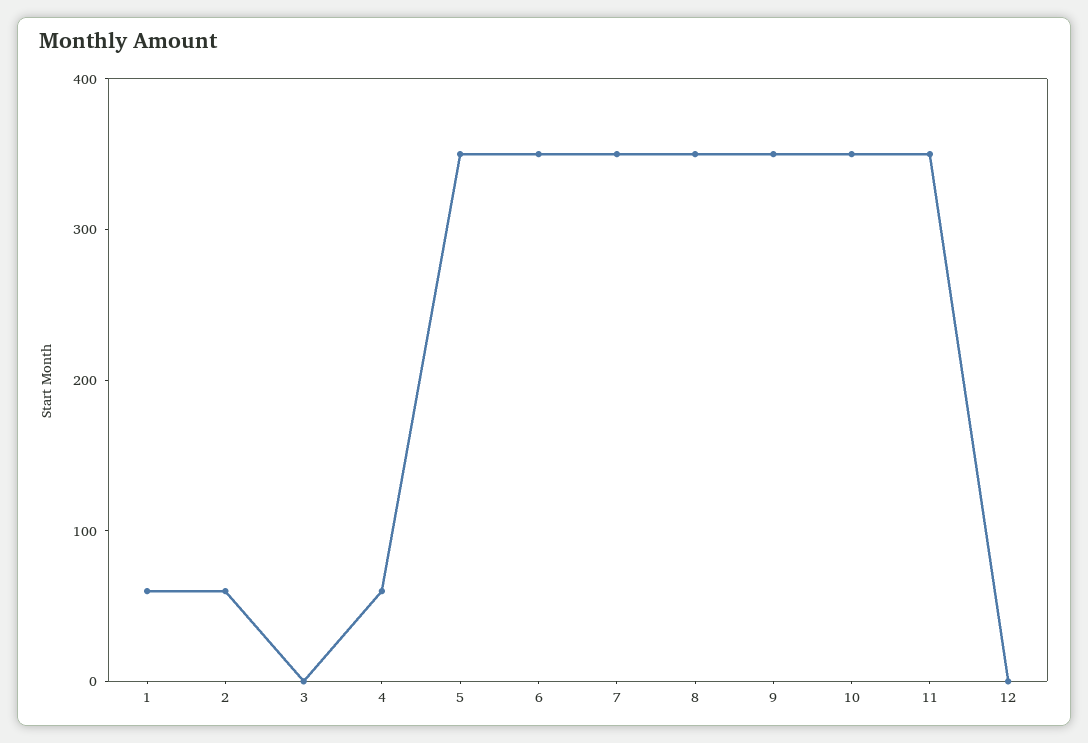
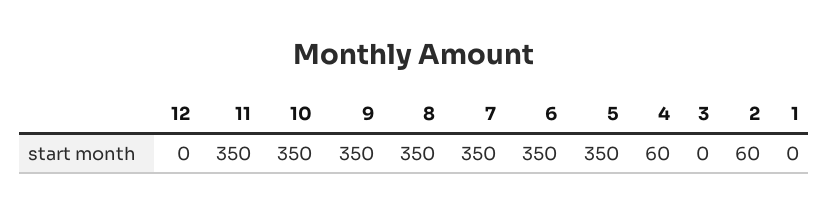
  {
-   "1": 60,
+   "1": 0,
    "2": 60,
    "3": 0,
    "4": 60,
    "5": 350,
    "6": 350,
    "7": 350,
    "8": 350,
    "9": 350,
    "10": 350,
    "11": 350,
    "12": 0
  }

